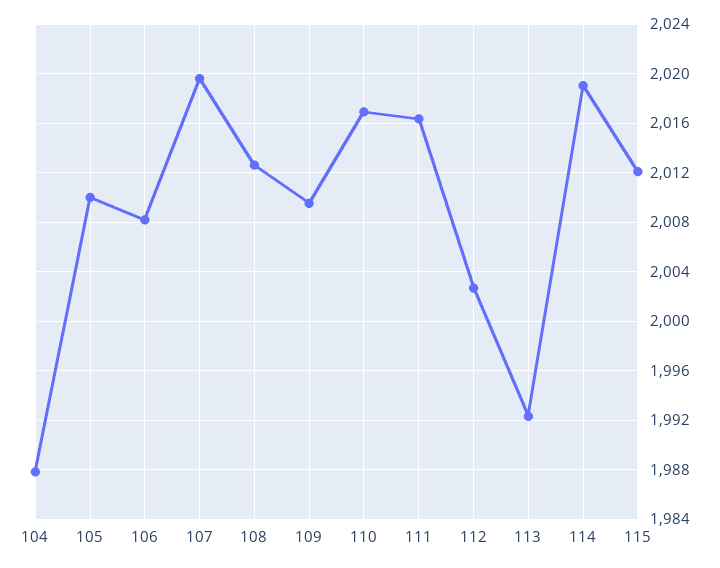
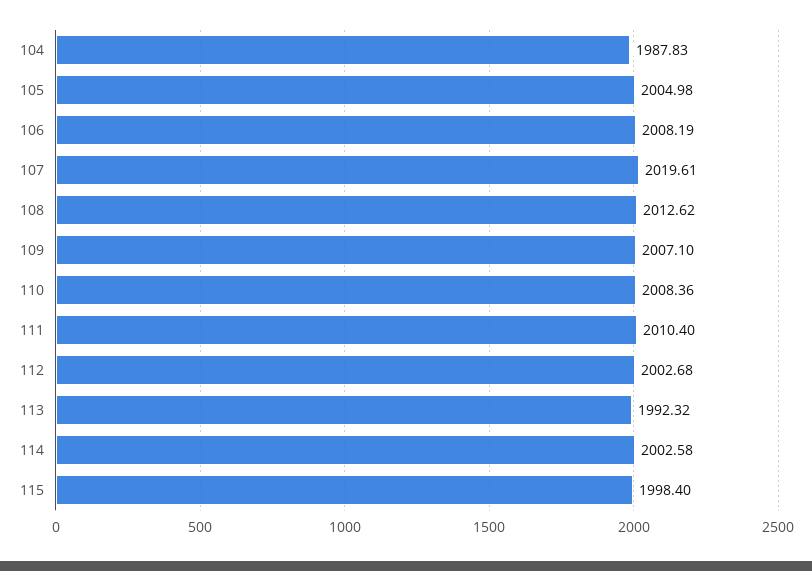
  {
    "104": 1987.83,
-   "105": 2010,
+   "105": 2004.98,
    "106": 2008.19,
    "107": 2019.61,
    "108": 2012.62,
-   "109": 2009.5,
+   "109": 2007.1,
-   "110": 2017,
+   "110": 2008.36,
-   "111": 2016.5,
+   "111": 2010.4,
    "112": 2002.68,
    "113": 1992.32,
-   "114": 2019,
+   "114": 2002.58,
-   "115": 2012
+   "115": 1998.4
  }

